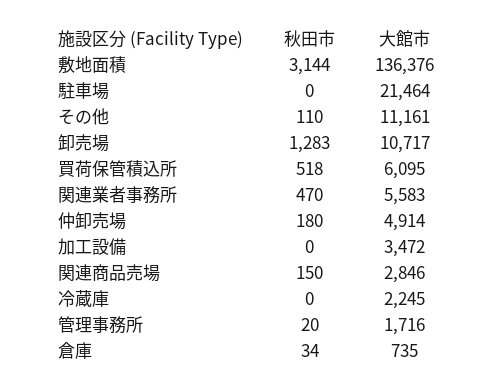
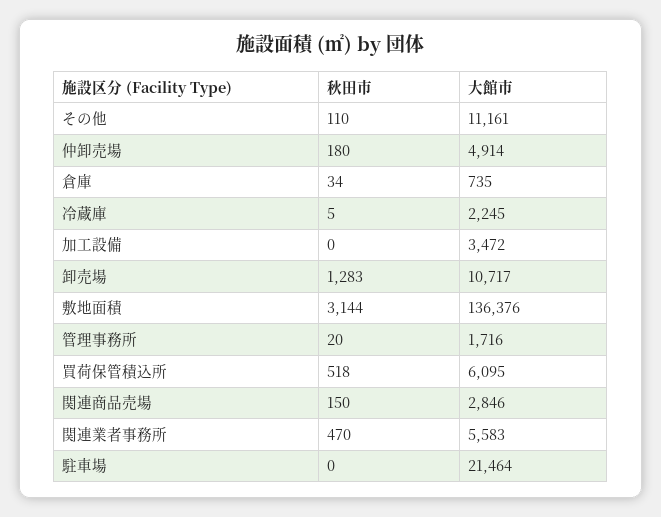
  {
    "秋田市": {
      "敷地面積": 3144,
      "駐車場": 0,
      "その他": 110,
      "卸売場": 1283,
      "買荷保管積込所": 518,
      "関連業者事務所": 470,
      "仲卸売場": 180,
      "加工設備": 0,
      "関連商品売場": 150,
-     "冷蔵庫": 0,
+     "冷蔵庫": 5,
      "管理事務所": 20,
      "倉庫": 34
    },
    "大館市": {
      "敷地面積": 136376,
      "駐車場": 21464,
      "その他": 11161,
      "卸売場": 10717,
      "買荷保管積込所": 6095,
      "関連業者事務所": 5583,
      "仲卸売場": 4914,
      "加工設備": 3472,
      "関連商品売場": 2846,
      "冷蔵庫": 2245,
      "管理事務所": 1716,
      "倉庫": 735
    }
  }

